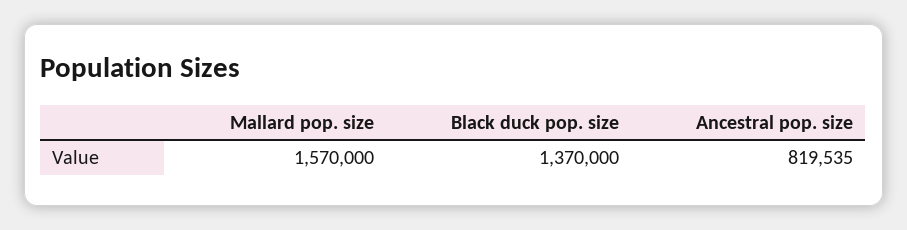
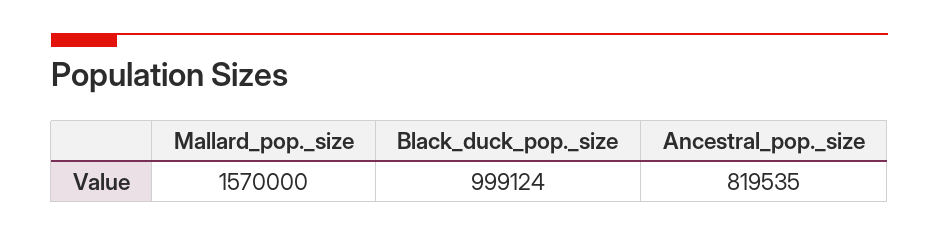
  {
    "Mallard pop. size": 1570000,
-   "Black duck pop. size": 1370000,
+   "Black duck pop. size": 999124,
    "Ancestral pop. size": 819535
  }

